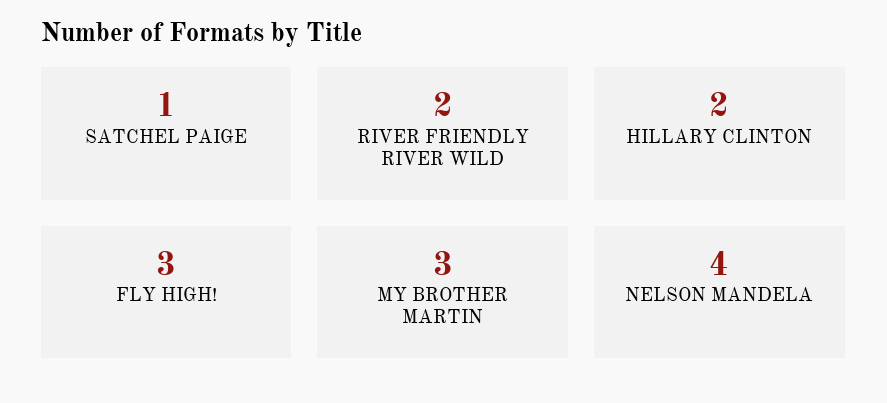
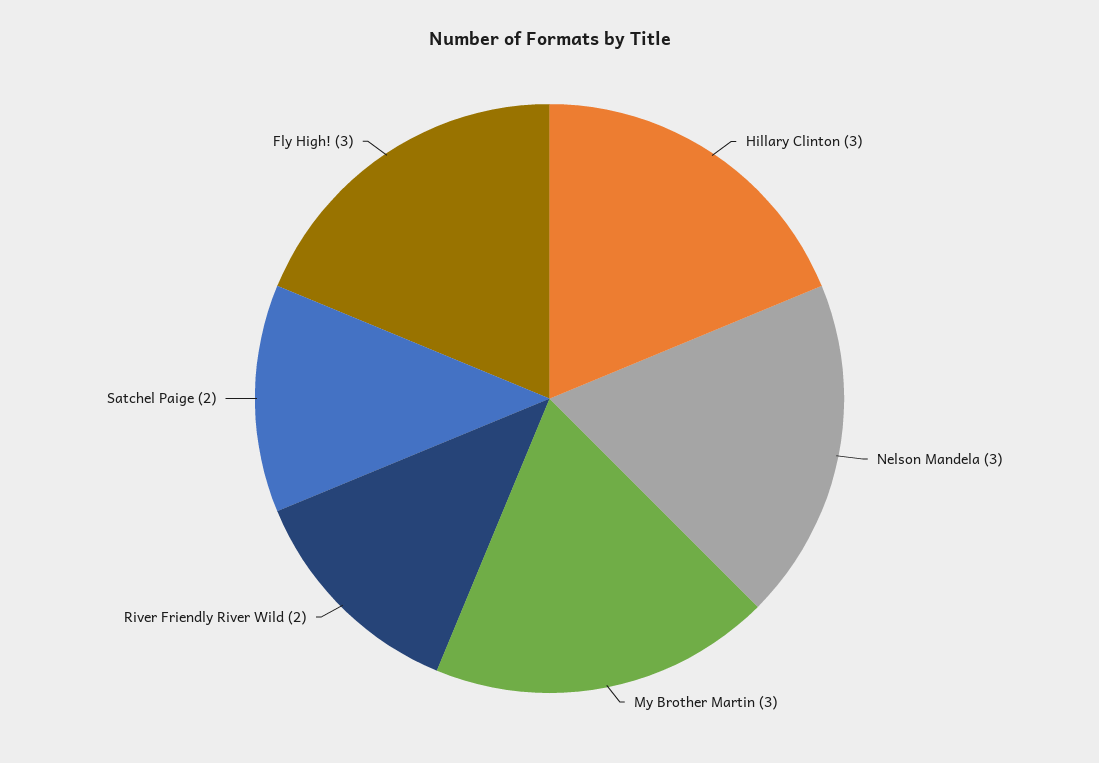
  {
-   "SATCHEL PAIGE": 1,
+   "SATCHEL PAIGE": 2,
    "RIVER FRIENDLY RIVER WILD": 2,
-   "HILLARY CLINTON": 2,
+   "HILLARY CLINTON": 3,
    "FLY HIGH!": 3,
    "MY BROTHER MARTIN": 3,
-   "NELSON MANDELA": 4
+   "NELSON MANDELA": 3
  }

